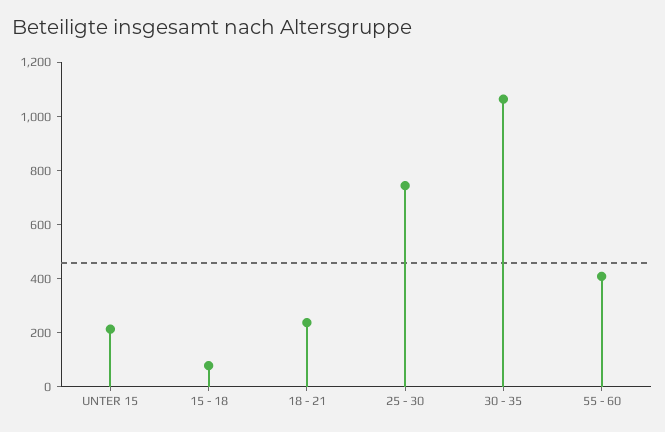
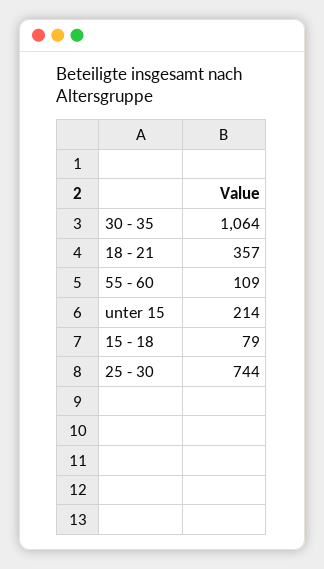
  {
    "UNTER 15": 214,
    "15 - 18": 79,
-   "18 - 21": 250,
+   "18 - 21": 357,
    "25 - 30": 744,
    "30 - 35": 1064,
-   "55 - 60": 400
+   "55 - 60": 109
  }

